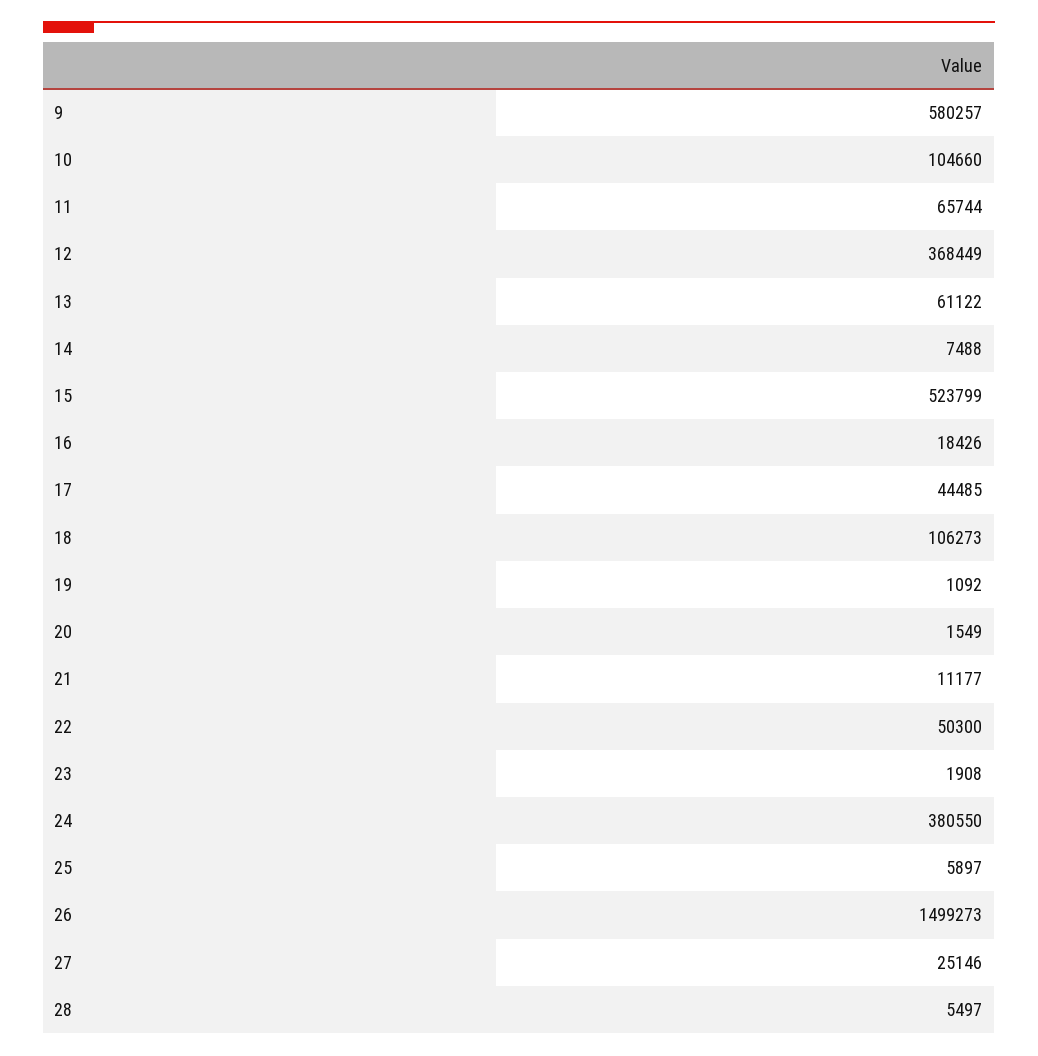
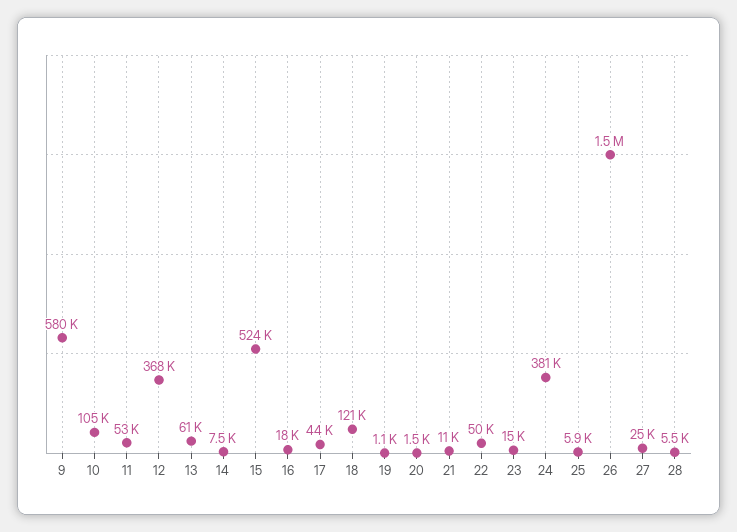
  {
    "9": 580257,
    "10": 104660,
-   "11": 65744,
+   "11": 53000,
    "12": 368449,
    "13": 61122,
    "14": 7488,
    "15": 523799,
    "16": 18426,
    "17": 44485,
-   "18": 106273,
+   "18": 121000,
    "19": 1092,
    "20": 1549,
    "21": 11177,
    "22": 50300,
-   "23": 1908,
+   "23": 15000,
    "24": 380550,
    "25": 5897,
    "26": 1499273,
    "27": 25146,
    "28": 5497
  }

